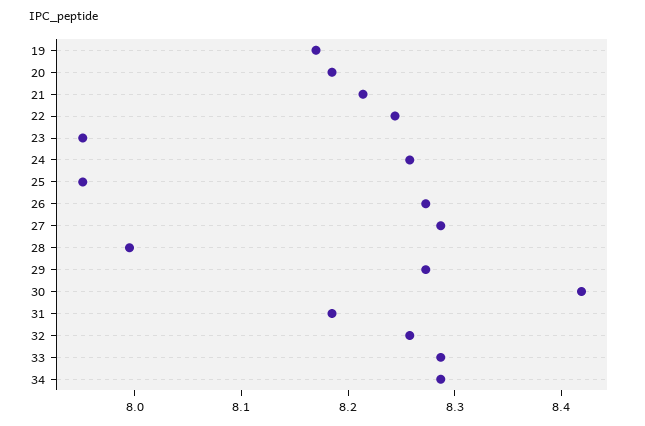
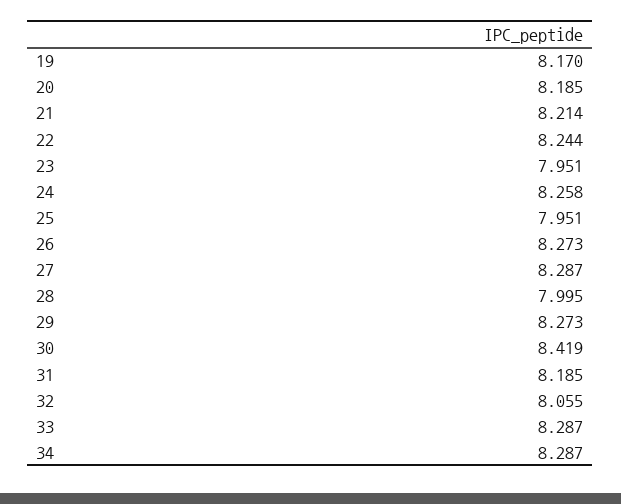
  {
    "19": 8.17,
    "20": 8.185,
    "21": 8.214,
    "22": 8.244,
    "23": 7.951,
    "24": 8.258,
    "25": 7.951,
    "26": 8.273,
    "27": 8.287,
    "28": 7.995,
    "29": 8.273,
    "30": 8.419,
    "31": 8.185,
-   "32": 8.26,
+   "32": 8.055,
    "33": 8.287,
    "34": 8.287
  }

